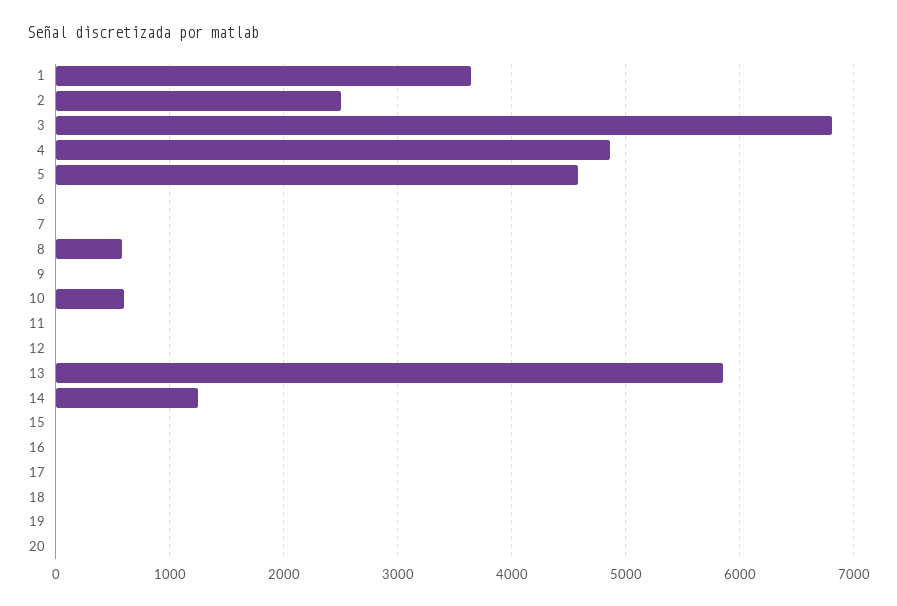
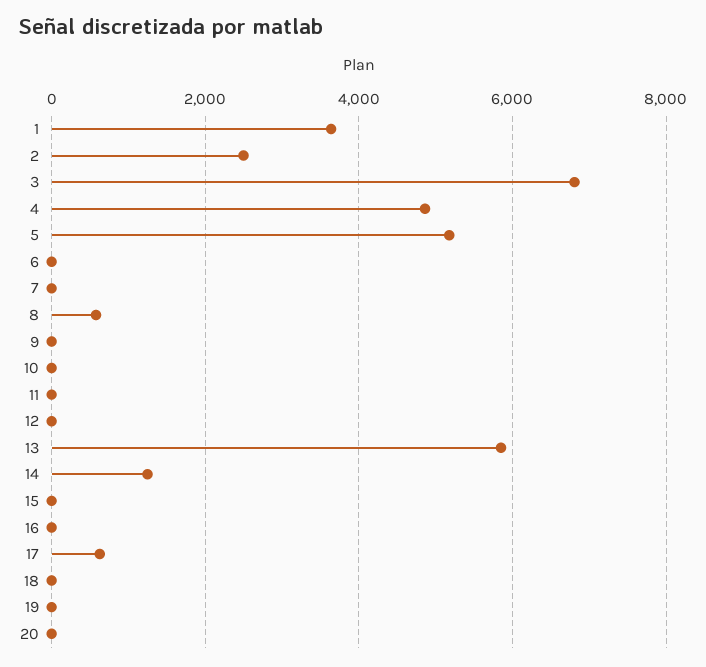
  {
    "1": 3600,
    "2": 2500,
    "3": 6800,
    "4": 4900,
-   "5": 4600,
+   "5": 5200,
    "6": 0,
    "7": 0,
    "8": 600,
    "9": 0,
-   "10": 600,
+   "10": 0,
    "11": 0,
    "12": 0,
    "13": 5900,
    "14": 1200,
    "15": 0,
    "16": 0,
-   "17": 0,
+   "17": 600,
    "18": 0,
    "19": 0,
    "20": 0
  }

